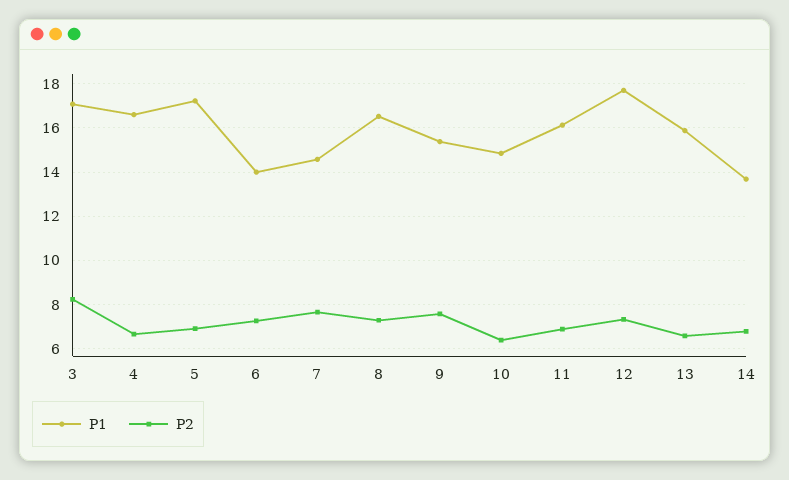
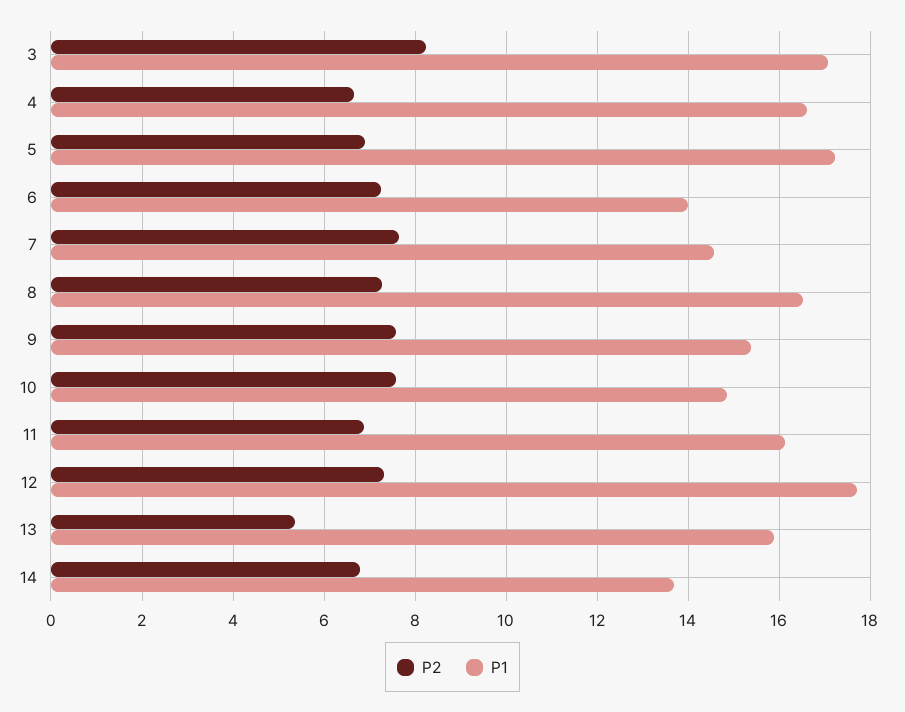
  {
    "P1": {
      "3": 17,
      "4": 16.6,
      "5": 17.2,
      "6": 14,
      "7": 14.6,
      "8": 16.6,
      "9": 15.4,
      "10": 14.8,
      "11": 16.2,
      "12": 17.8,
      "13": 15.8,
      "14": 13.6
    },
    "P2": {
      "3": 8.2,
      "4": 6.6,
      "5": 7,
      "6": 7.2,
      "7": 7.6,
      "8": 7.2,
      "9": 7.6,
-     "10": 6.5,
+     "10": 7.6,
      "11": 6.8,
      "12": 7.4,
-     "13": 6.5,
+     "13": 5.4,
      "14": 6.8
    }
  }

